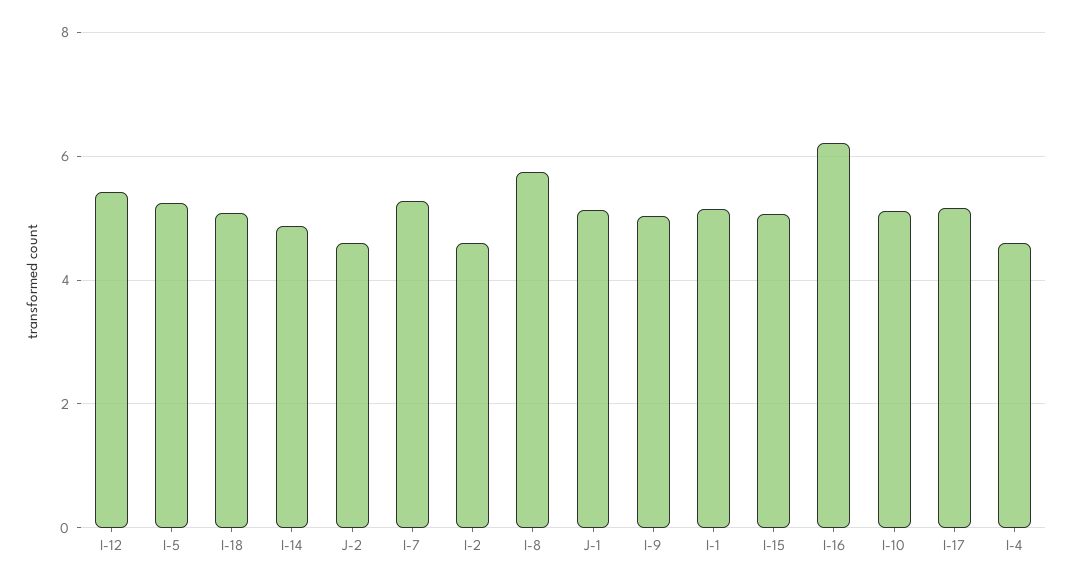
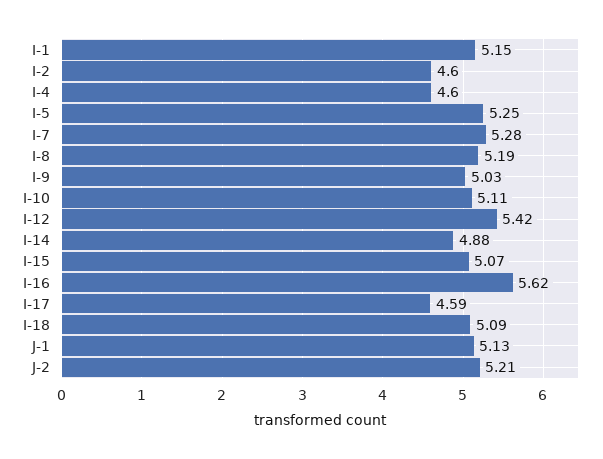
  {
    "I-12": 5.42,
    "I-5": 5.25,
    "I-18": 5.09,
    "I-14": 4.88,
-   "J-2": 4.6,
+   "J-2": 5.21,
    "I-7": 5.28,
    "I-2": 4.6,
-   "I-8": 5.8,
+   "I-8": 5.19,
    "J-1": 5.13,
    "I-9": 5.03,
    "I-1": 5.15,
    "I-15": 5.07,
-   "I-16": 6.2,
+   "I-16": 5.62,
    "I-10": 5.11,
-   "I-17": 5.2,
+   "I-17": 4.59,
    "I-4": 4.6
  }

